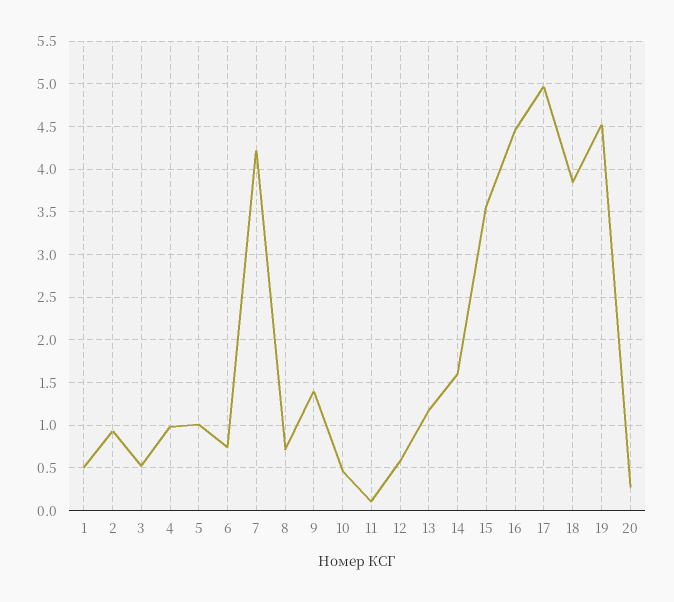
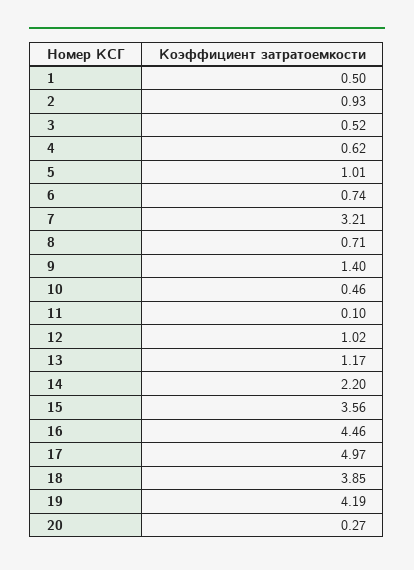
  {
    "1": 0.5,
    "2": 0.93,
    "3": 0.52,
-   "4": 1,
+   "4": 0.62,
    "5": 1.01,
    "6": 0.74,
-   "7": 4.2,
+   "7": 3.21,
    "8": 0.71,
    "9": 1.4,
    "10": 0.46,
    "11": 0.1,
-   "12": 0.6,
+   "12": 1.02,
    "13": 1.17,
-   "14": 1.6,
+   "14": 2.2,
    "15": 3.56,
    "16": 4.46,
    "17": 4.97,
    "18": 3.85,
-   "19": 4.5,
+   "19": 4.19,
    "20": 0.27
  }

